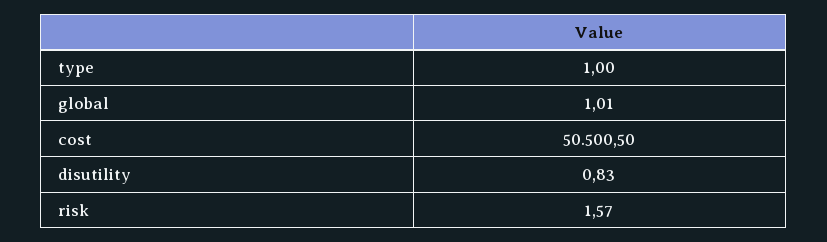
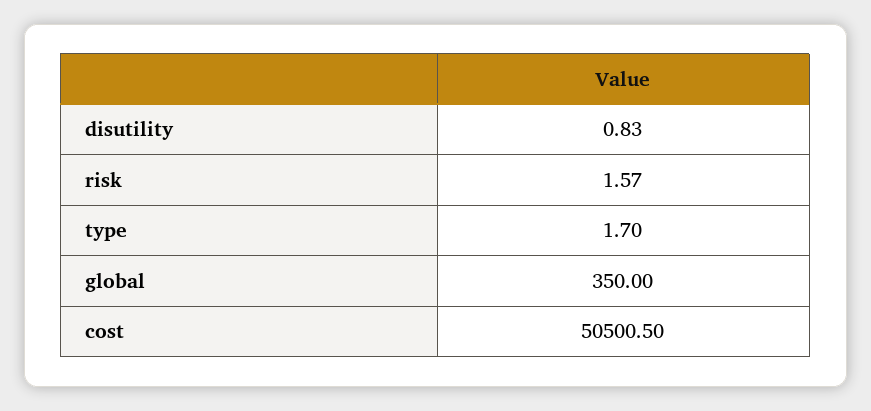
  {
-   "type": 1,
+   "type": 1.7,
-   "global": 1.01,
+   "global": 350,
    "cost": 50500.5,
    "disutility": 0.83,
    "risk": 1.57
  }

